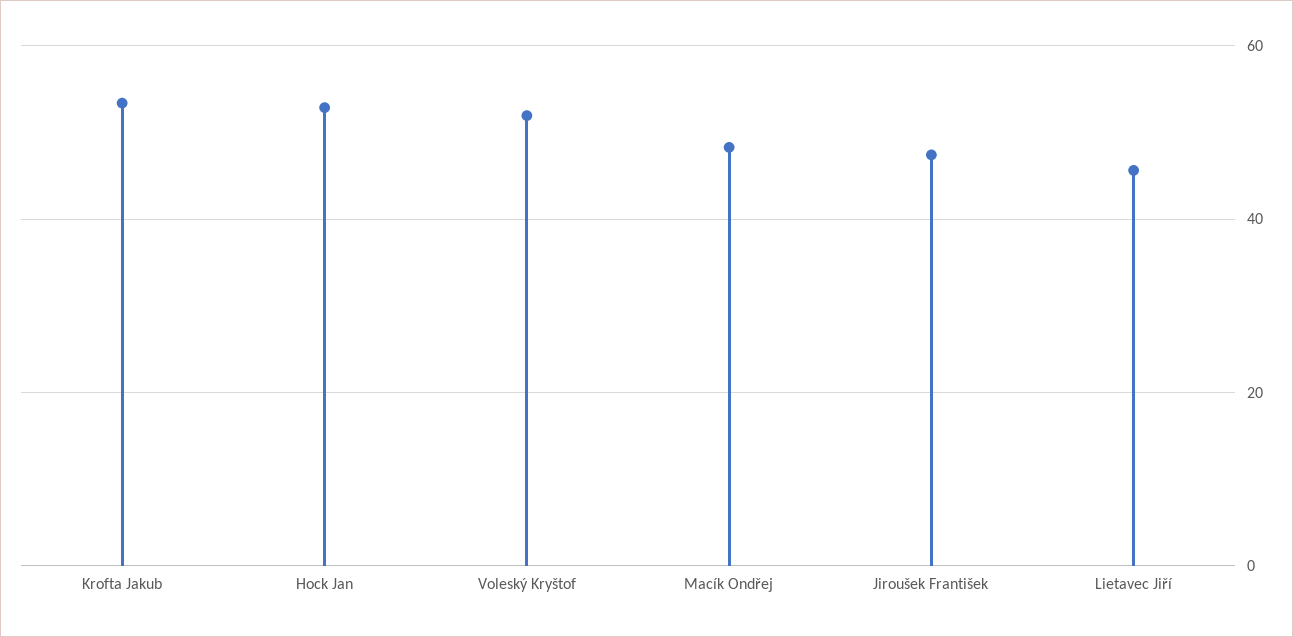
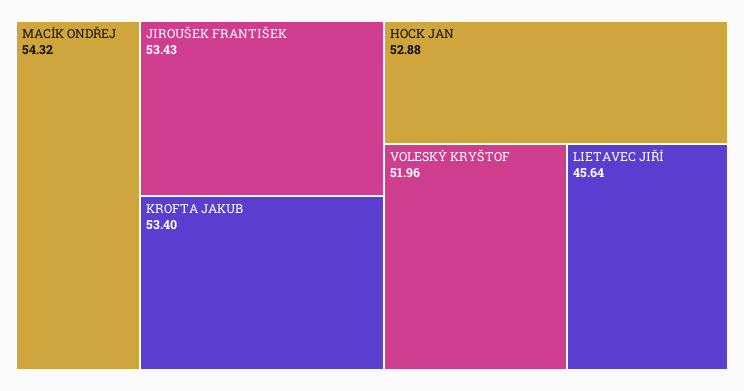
  {
    "Krofta Jakub": 53.4,
    "Hock Jan": 52.88,
    "Voleský Kryštof": 51.96,
-   "Macík Ondřej": 48,
+   "Macík Ondřej": 54.32,
-   "Jiroušek František": 48,
+   "Jiroušek František": 53.43,
    "Lietavec Jiří": 45.64
  }

